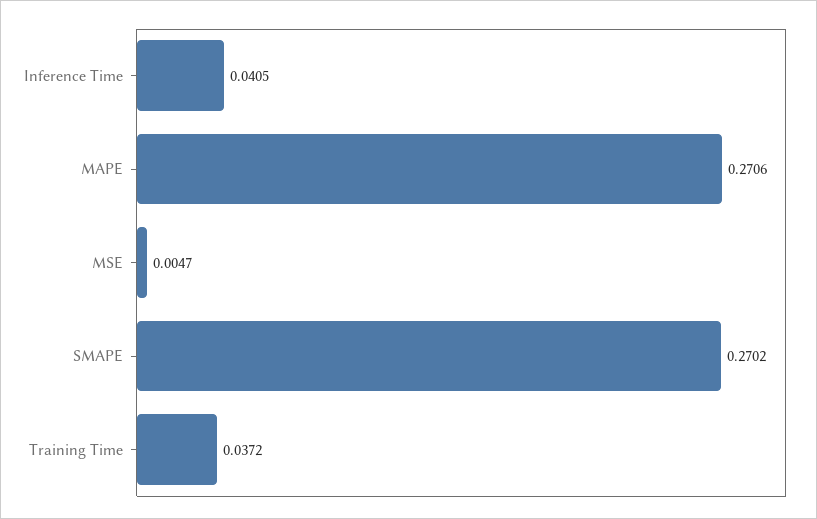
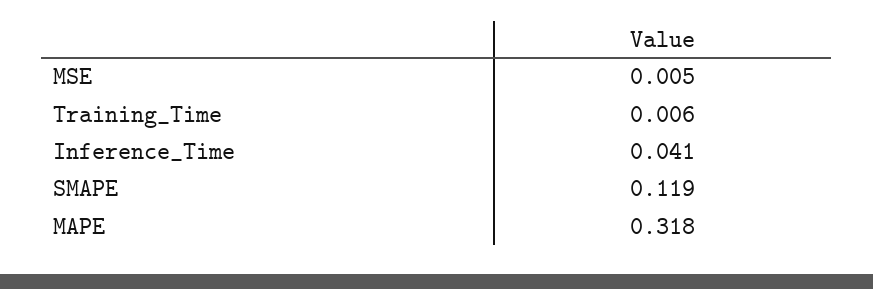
  {
    "Inference Time": 0.0405,
-   "MAPE": 0.2706,
+   "MAPE": 0.318,
    "MSE": 0.0047,
-   "SMAPE": 0.2702,
+   "SMAPE": 0.119,
-   "Training Time": 0.0372
+   "Training Time": 0.006
  }

